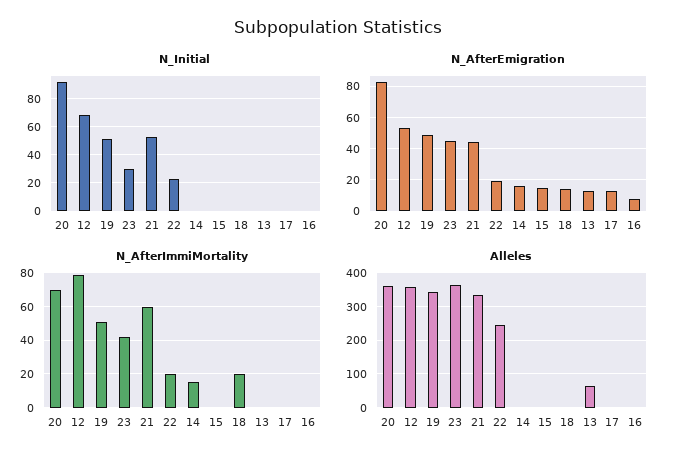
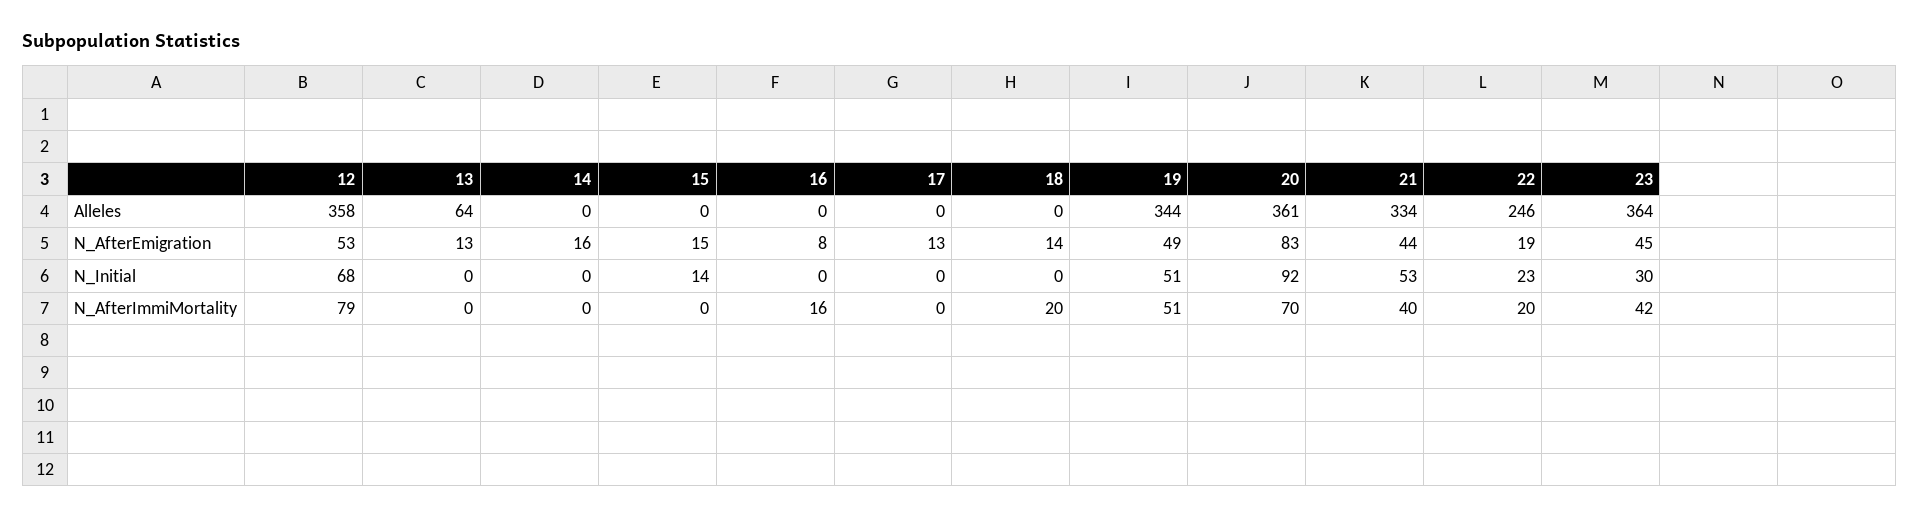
  {
    "N_Initial": {
      "20": 92,
      "12": 68,
      "19": 51,
      "23": 30,
      "21": 53,
      "22": 23,
      "14": 0,
-     "15": 0,
+     "15": 14,
      "18": 0,
      "13": 0,
      "17": 0,
      "16": 0
    },
    "N_AfterEmigration": {
      "20": 83,
      "12": 53,
      "19": 49,
      "23": 45,
      "21": 44,
      "22": 19,
      "14": 16,
      "15": 15,
      "18": 14,
      "13": 13,
      "17": 13,
      "16": 8
    },
    "N_AfterImmiMortality": {
      "20": 70,
      "12": 79,
      "19": 51,
      "23": 42,
-     "21": 60,
+     "21": 40,
      "22": 20,
-     "14": 15,
+     "14": 0,
      "15": 0,
      "18": 20,
      "13": 0,
      "17": 0,
-     "16": 0
+     "16": 16
    },
    "Alleles": {
      "20": 361,
      "12": 358,
      "19": 344,
      "23": 364,
      "21": 334,
      "22": 246,
      "14": 0,
      "15": 0,
      "18": 0,
      "13": 64,
      "17": 0,
      "16": 0
    }
  }

